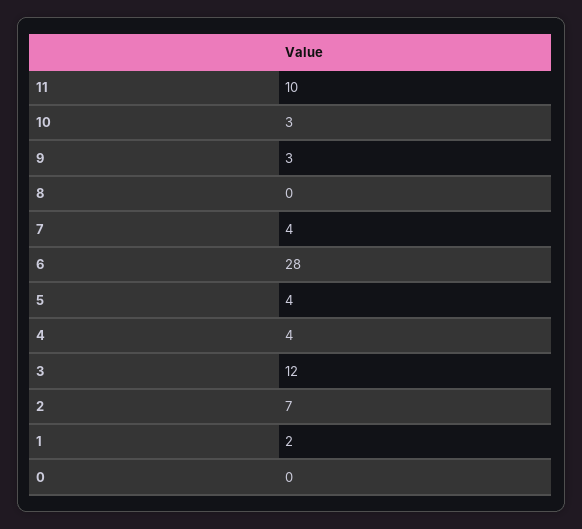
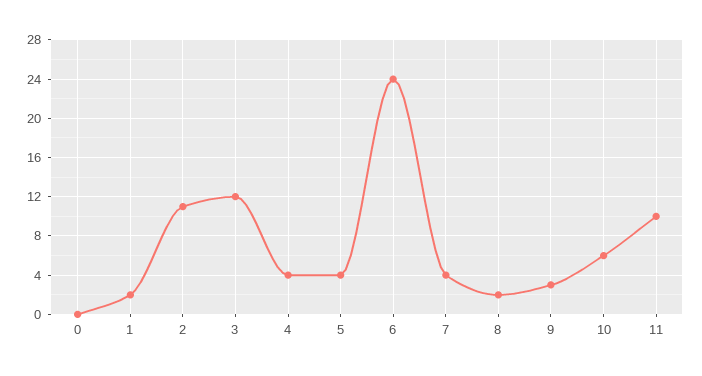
  {
    "11": 10,
-   "10": 3,
+   "10": 6,
    "9": 3,
-   "8": 0,
+   "8": 2,
    "7": 4,
-   "6": 28,
+   "6": 24,
    "5": 4,
    "4": 4,
    "3": 12,
-   "2": 7,
+   "2": 11,
    "1": 2,
    "0": 0
  }

